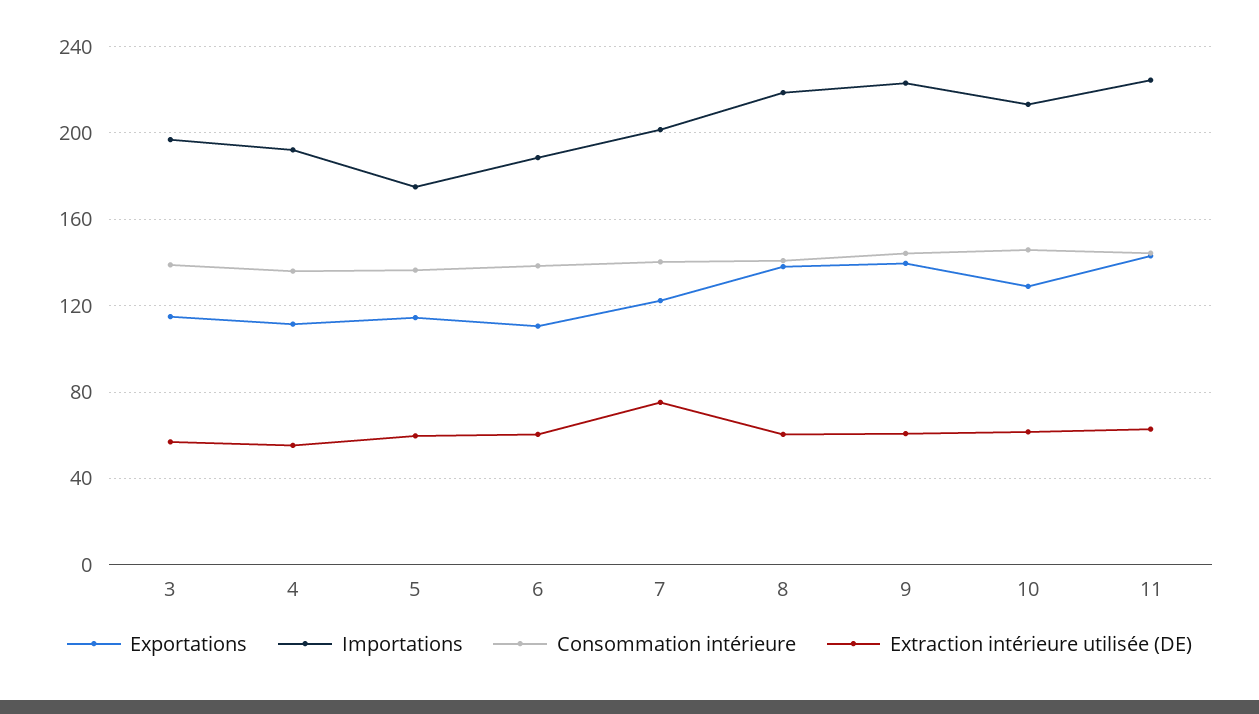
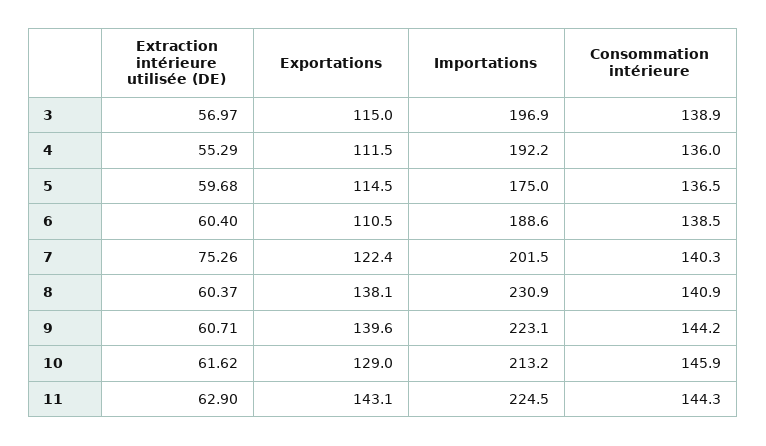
  {
    "Exportations": {
      "3": 115,
      "4": 111.5,
      "5": 114.5,
      "6": 110.5,
      "7": 122.4,
      "8": 138.1,
      "9": 139.6,
      "10": 129,
      "11": 143.1
    },
    "Importations": {
      "3": 196.9,
      "4": 192.2,
      "5": 175,
      "6": 188.6,
      "7": 201.5,
-     "8": 220,
+     "8": 230.9,
      "9": 223.1,
      "10": 213.2,
      "11": 224.5
    },
    "Consommation intérieure": {
      "3": 138.9,
      "4": 136,
      "5": 136.5,
      "6": 138.5,
      "7": 140.3,
      "8": 140.9,
      "9": 144.2,
      "10": 145.9,
      "11": 144.3
    },
    "Extraction intérieure utilisée (DE)": {
      "3": 56.97,
      "4": 55.29,
      "5": 59.68,
      "6": 60.4,
      "7": 75.26,
      "8": 60.37,
      "9": 60.71,
      "10": 61.62,
      "11": 62.9
    }
  }

